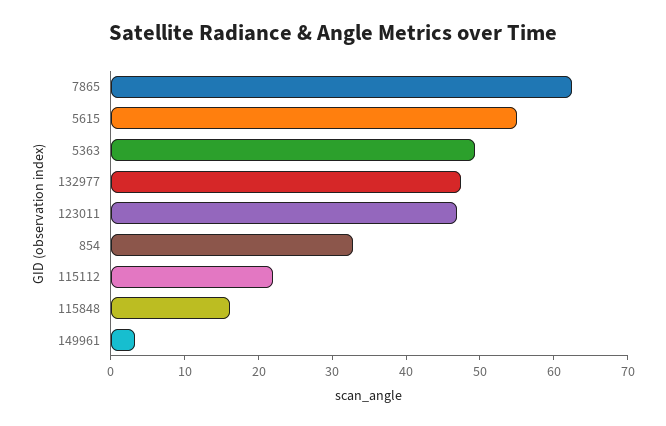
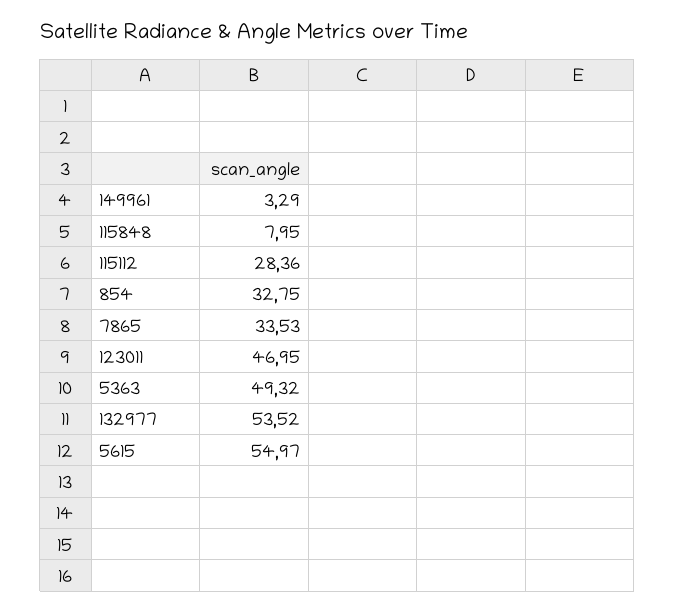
  {
-   "7865": 62,
+   "7865": 33.53,
    "5615": 54.97,
    "5363": 49.32,
-   "132977": 48,
+   "132977": 53.52,
    "123011": 46.95,
    "854": 32.75,
-   "115112": 22,
+   "115112": 28.36,
-   "115848": 16,
+   "115848": 7.95,
    "149961": 3.29
  }

